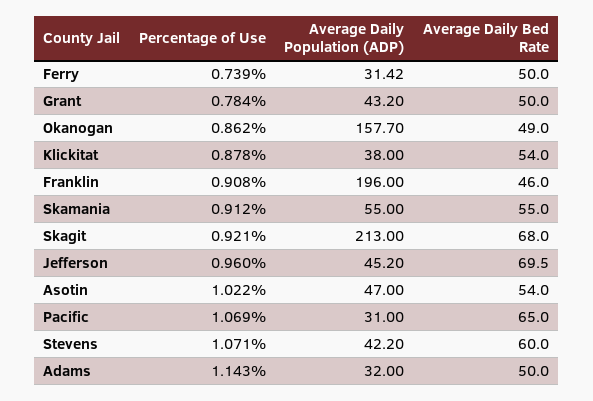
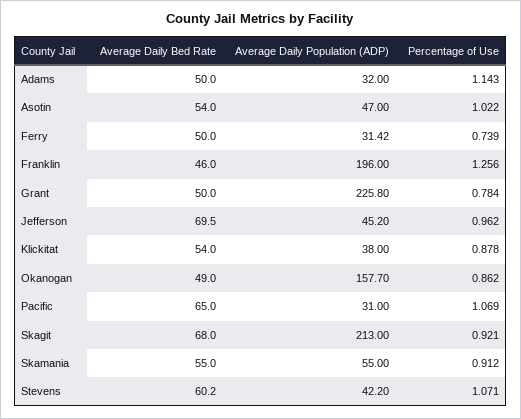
  {
    "Percentage of Use": {
      "Ferry": 0.739,
      "Grant": 0.784,
      "Okanogan": 0.862,
      "Klickitat": 0.878,
-     "Franklin": 0.908,
+     "Franklin": 1.256,
      "Skamania": 0.912,
      "Skagit": 0.921,
-     "Jefferson": 0.96,
+     "Jefferson": 0.962,
      "Asotin": 1.022,
      "Pacific": 1.069,
      "Stevens": 1.071,
      "Adams": 1.143
    },
    "Average Daily Population (ADP)": {
      "Ferry": 31.42,
-     "Grant": 43.2,
+     "Grant": 225.8,
      "Okanogan": 157.7,
      "Klickitat": 38,
      "Franklin": 196,
      "Skamania": 55,
      "Skagit": 213,
      "Jefferson": 45.2,
      "Asotin": 47,
      "Pacific": 31,
      "Stevens": 42.2,
      "Adams": 32
    },
    "Average Daily Bed Rate": {
      "Ferry": 50,
      "Grant": 50,
      "Okanogan": 49,
      "Klickitat": 54,
      "Franklin": 46,
      "Skamania": 55,
      "Skagit": 68,
      "Jefferson": 69.5,
      "Asotin": 54,
      "Pacific": 65,
-     "Stevens": 60,
+     "Stevens": 60.2,
      "Adams": 50
    }
  }

